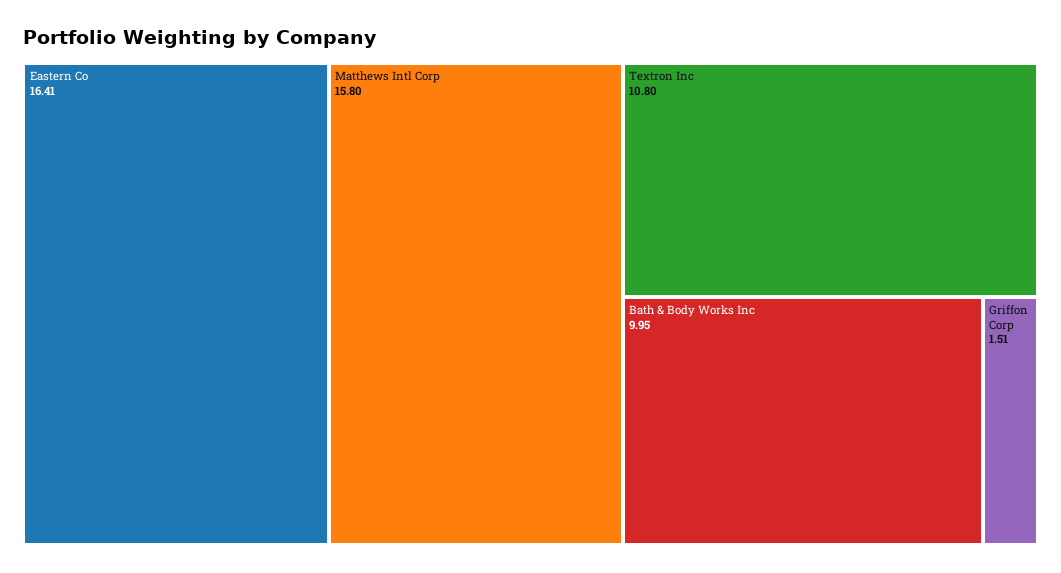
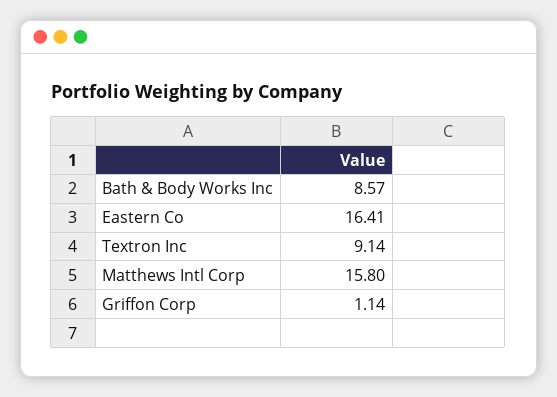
  {
    "Eastern Co": 16.41,
    "Matthews Intl Corp": 15.8,
-   "Textron Inc": 10.8,
+   "Textron Inc": 9.14,
-   "Bath & Body Works Inc": 9.95,
+   "Bath & Body Works Inc": 8.57,
-   "Griffon Corp": 1.51
+   "Griffon Corp": 1.14
  }

